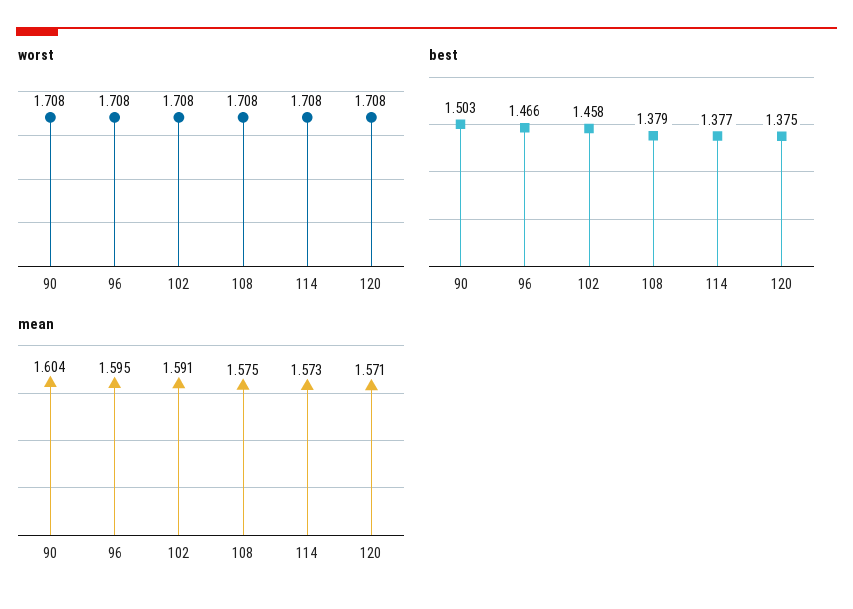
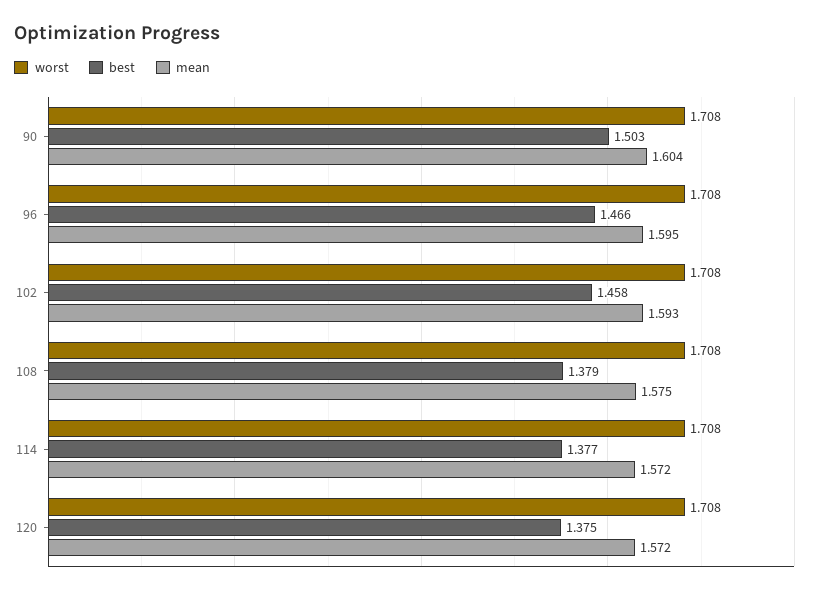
  {
    "worst": {
      "90": 1.708,
      "96": 1.708,
      "102": 1.708,
      "108": 1.708,
      "114": 1.708,
      "120": 1.708
    },
    "best": {
      "90": 1.503,
      "96": 1.466,
      "102": 1.458,
      "108": 1.379,
      "114": 1.377,
      "120": 1.375
    },
    "mean": {
      "90": 1.604,
      "96": 1.595,
-     "102": 1.591,
+     "102": 1.593,
      "108": 1.575,
-     "114": 1.573,
+     "114": 1.572,
-     "120": 1.571
+     "120": 1.572
    }
  }

